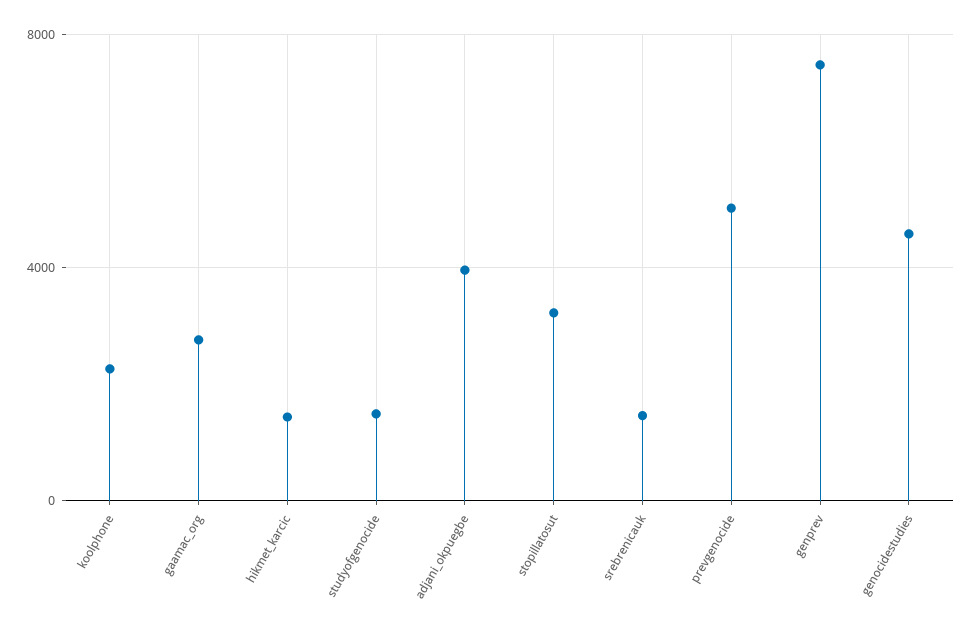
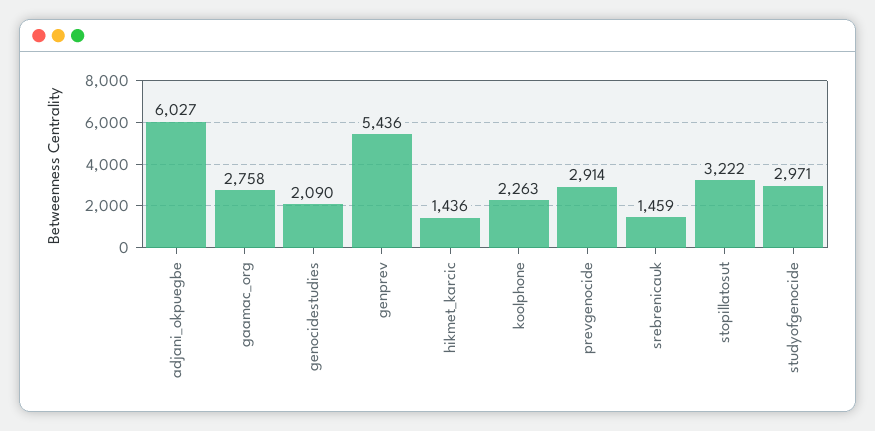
  {
    "koolphone": 2263,
    "gaamac_org": 2758,
    "hikmet_karcic": 1436,
-   "studyofgenocide": 1500,
+   "studyofgenocide": 2971,
-   "adjani_okpuegbe": 4000,
+   "adjani_okpuegbe": 6027,
    "stopillatosut": 3222,
    "srebrenicauk": 1459,
-   "prevgenocide": 5000,
+   "prevgenocide": 2914,
-   "genprev": 7500,
+   "genprev": 5436,
-   "genocidestudies": 4500
+   "genocidestudies": 2090
  }

